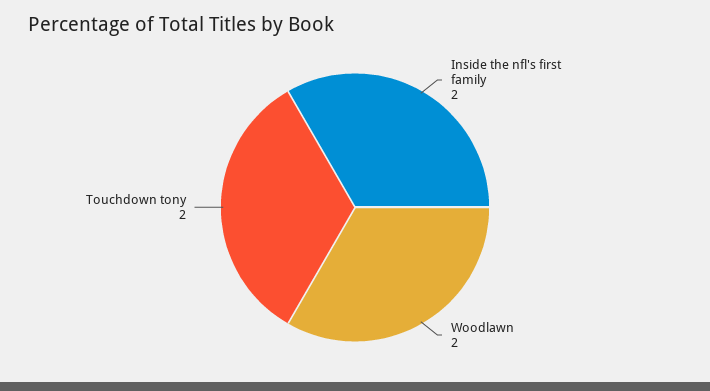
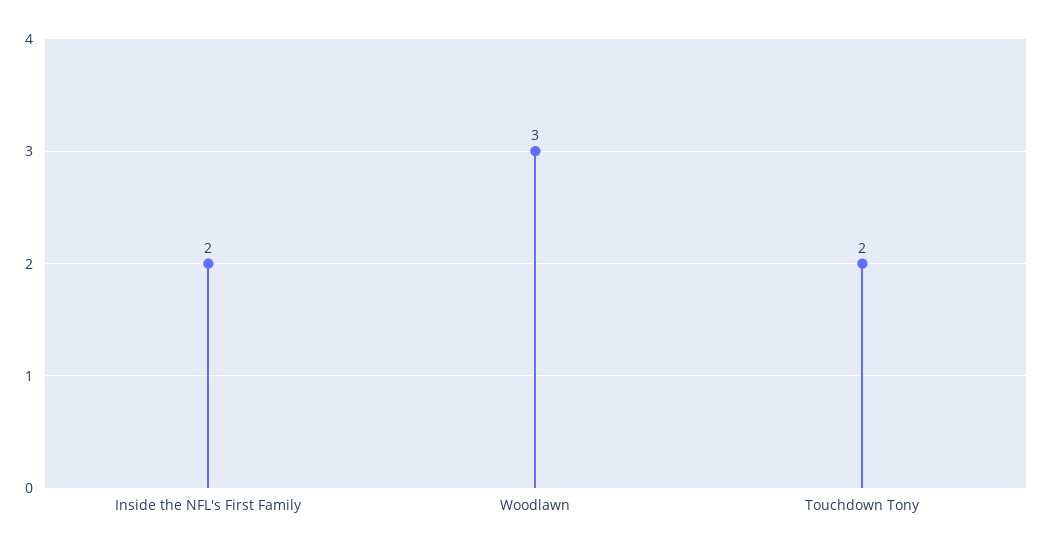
  {
    "Inside the nfl's first family": 2,
-   "Woodlawn": 2,
+   "Woodlawn": 3,
    "Touchdown tony": 2
  }

